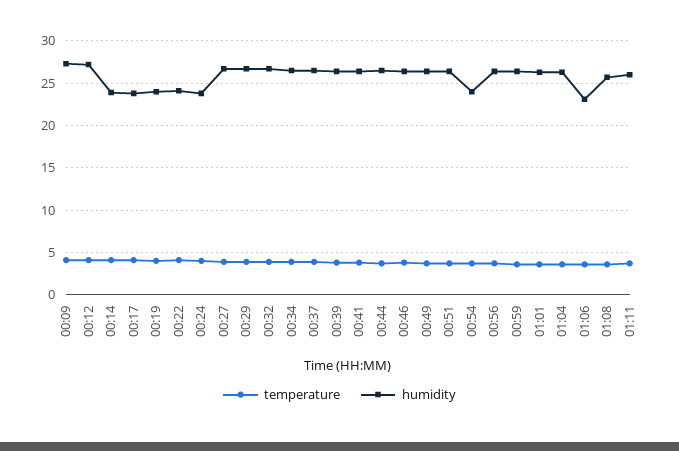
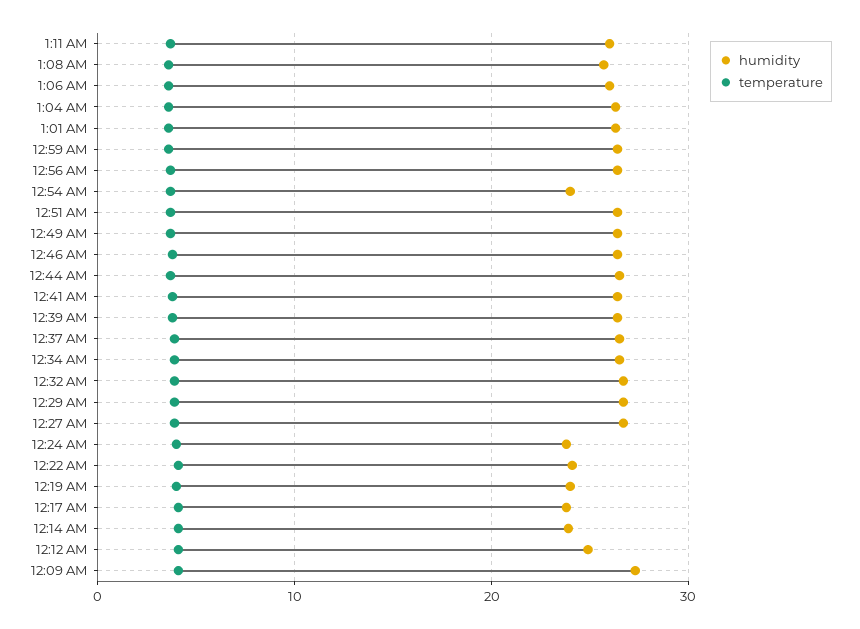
  {
    "temperature": {
      "00:09": 4,
      "00:12": 4,
      "00:14": 4,
      "00:17": 4,
      "00:19": 4,
      "00:22": 4,
      "00:24": 4,
      "00:27": 4,
      "00:29": 4,
      "00:32": 4,
      "00:34": 4,
      "00:37": 4,
      "00:39": 4,
      "00:41": 4,
      "00:44": 4,
      "00:46": 4,
      "00:49": 4,
      "00:51": 4,
      "00:54": 4,
      "00:56": 4,
      "00:59": 4,
      "01:01": 4,
      "01:04": 4,
      "01:06": 4,
      "01:08": 4,
      "01:11": 4
    },
    "humidity": {
      "00:09": 27,
-     "00:12": 27,
+     "00:12": 25,
      "00:14": 24,
      "00:17": 24,
      "00:19": 24,
      "00:22": 24,
      "00:24": 24,
      "00:27": 27,
      "00:29": 27,
      "00:32": 27,
      "00:34": 27,
      "00:37": 27,
      "00:39": 26,
      "00:41": 26,
      "00:44": 27,
      "00:46": 26,
      "00:49": 26,
      "00:51": 26,
      "00:54": 24,
      "00:56": 26,
      "00:59": 26,
      "01:01": 26,
      "01:04": 26,
-     "01:06": 23,
+     "01:06": 26,
      "01:08": 26,
      "01:11": 26
    }
  }

